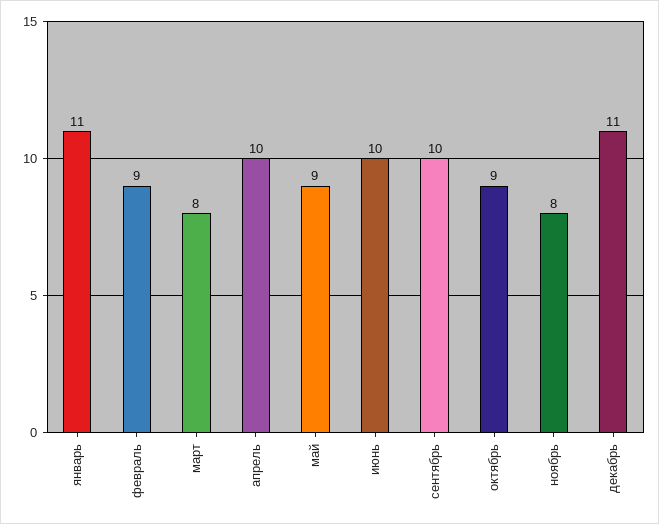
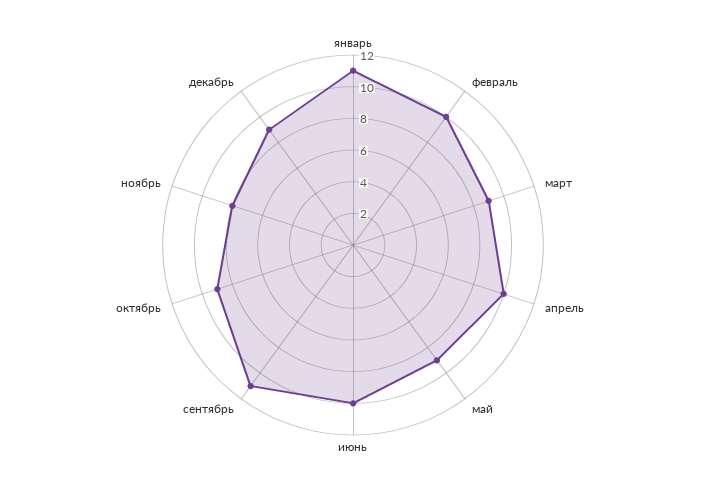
  {
    "январь": 11,
-   "февраль": 9,
+   "февраль": 10,
-   "март": 8,
+   "март": 9,
    "апрель": 10,
    "май": 9,
    "июнь": 10,
-   "сентябрь": 10,
+   "сентябрь": 11,
    "октябрь": 9,
    "ноябрь": 8,
-   "декабрь": 11
+   "декабрь": 9
  }

